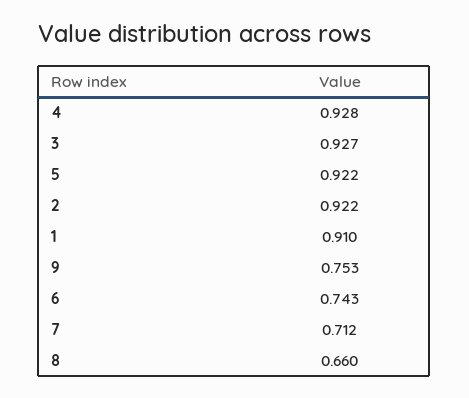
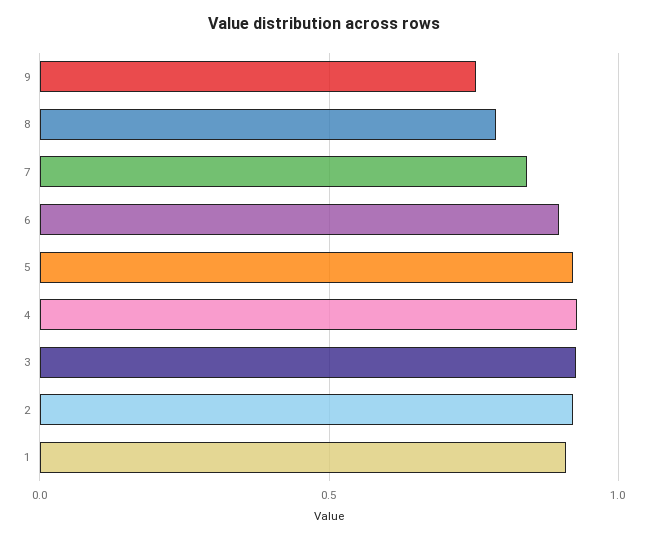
  {
    "4": 0.928,
    "3": 0.927,
    "5": 0.922,
    "2": 0.922,
    "1": 0.91,
    "9": 0.753,
-   "6": 0.743,
+   "6": 0.9,
-   "7": 0.712,
+   "7": 0.85,
-   "8": 0.66
+   "8": 0.8
  }

